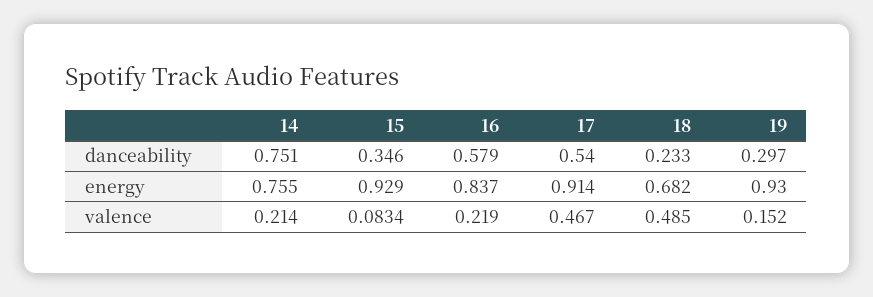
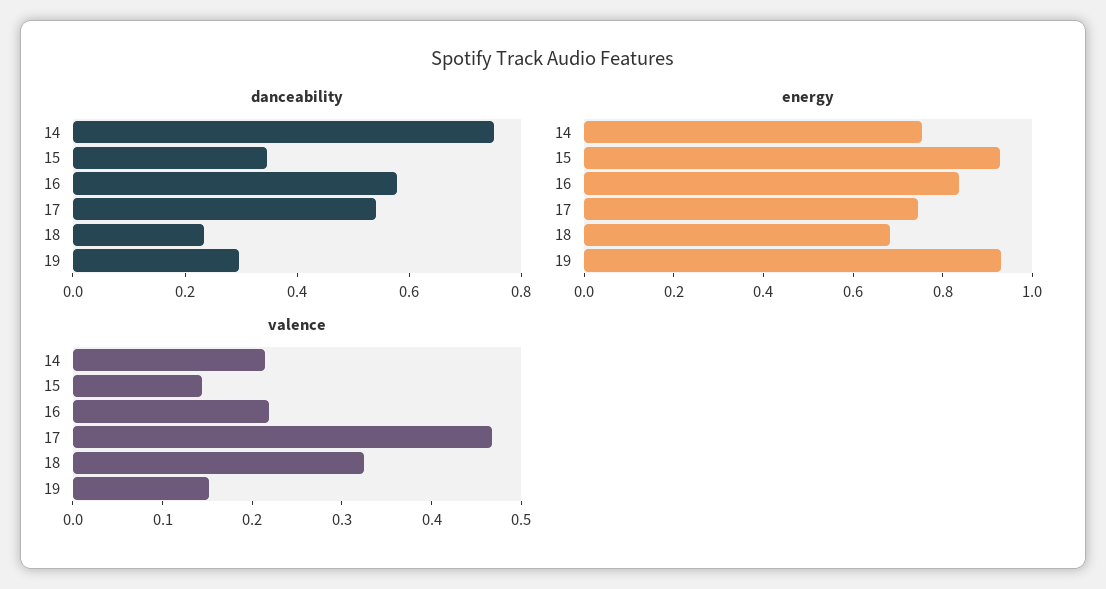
  {
    "danceability": {
      "14": 0.751,
      "15": 0.346,
      "16": 0.579,
      "17": 0.54,
      "18": 0.233,
      "19": 0.297
    },
    "energy": {
      "14": 0.755,
      "15": 0.929,
      "16": 0.837,
-     "17": 0.914,
+     "17": 0.75,
      "18": 0.682,
      "19": 0.93
    },
    "valence": {
      "14": 0.214,
-     "15": 0.0834,
+     "15": 0.14,
      "16": 0.219,
      "17": 0.467,
-     "18": 0.485,
+     "18": 0.32,
      "19": 0.152
    }
  }

